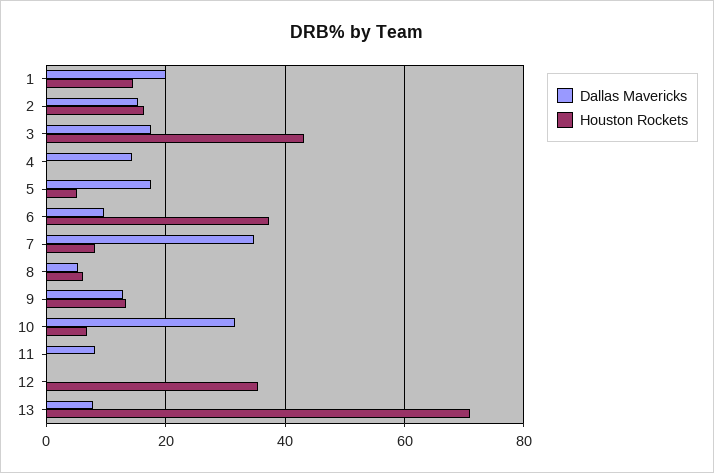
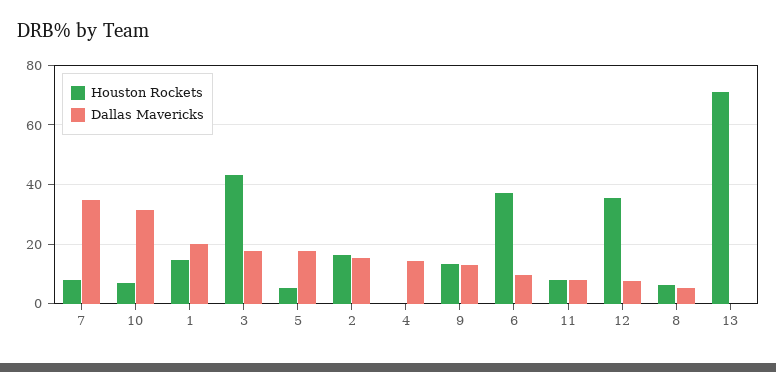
  {
    "Dallas Mavericks": {
      "1": 20,
      "2": 16,
      "3": 18,
      "4": 14,
      "5": 18,
      "6": 10,
      "7": 34,
      "8": 6,
      "9": 12,
      "10": 32,
      "11": 8,
-     "12": 0,
+     "12": 7.5,
-     "13": 8
+     "13": 0
    },
    "Houston Rockets": {
      "1": 14,
      "2": 16,
      "3": 44,
      "4": 0,
      "5": 6,
      "6": 38,
      "7": 8,
      "8": 6,
      "9": 14,
      "10": 6,
-     "11": 0,
+     "11": 7.5,
      "12": 36,
      "13": 72
    }
  }

